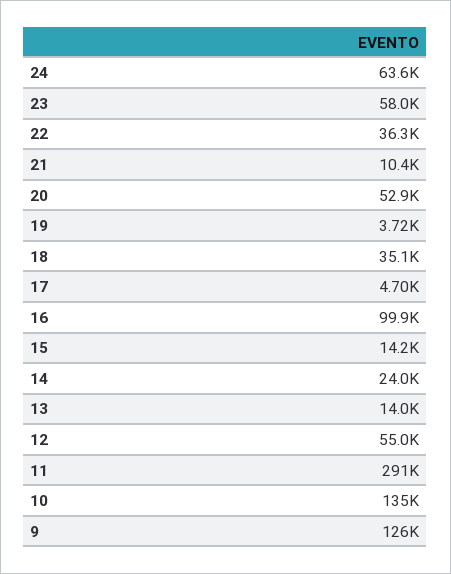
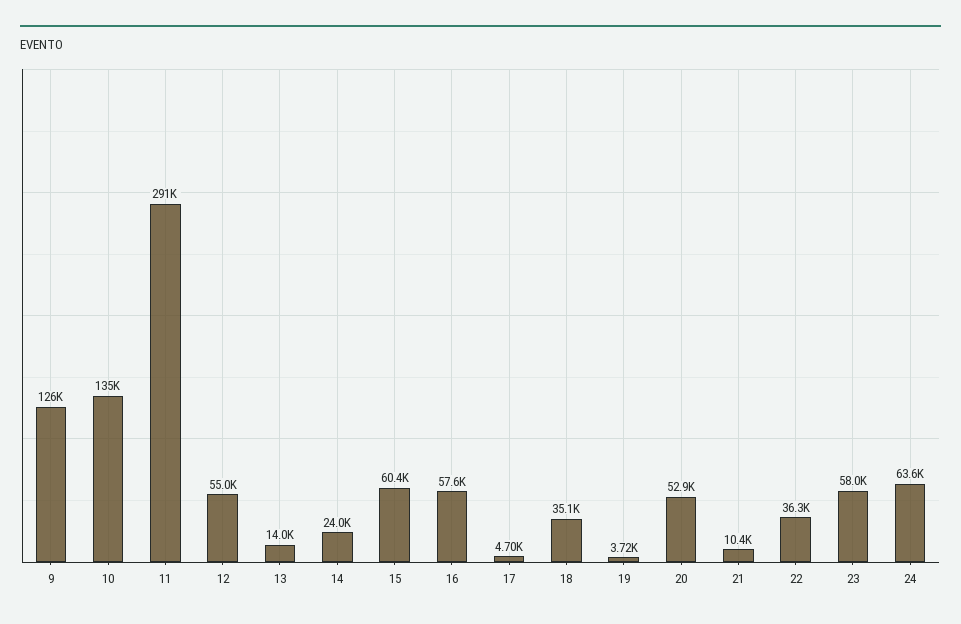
  {
    "24": 63600,
    "23": 58000,
    "22": 36300,
    "21": 10400,
    "20": 52900,
    "19": 3720,
    "18": 35100,
    "17": 4700,
-   "16": 99900,
+   "16": 57600,
-   "15": 14200,
+   "15": 60400,
    "14": 24000,
    "13": 14000,
    "12": 55000,
    "11": 291000,
    "10": 135000,
    "9": 126000
  }

